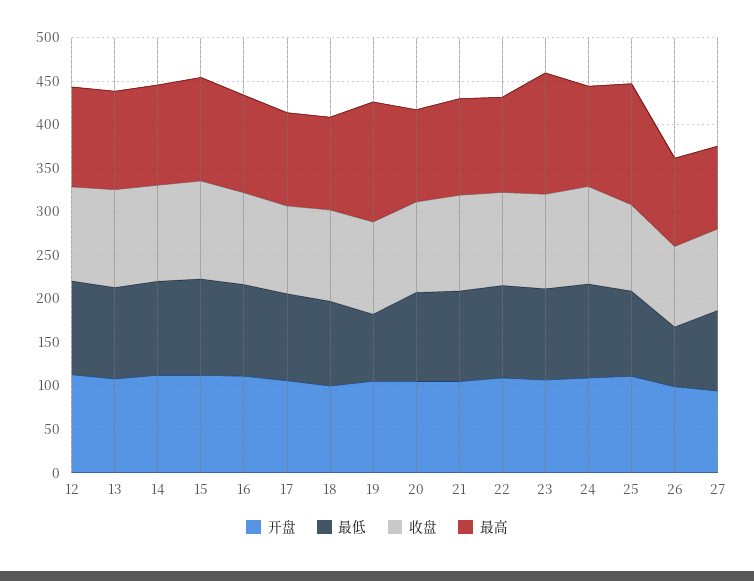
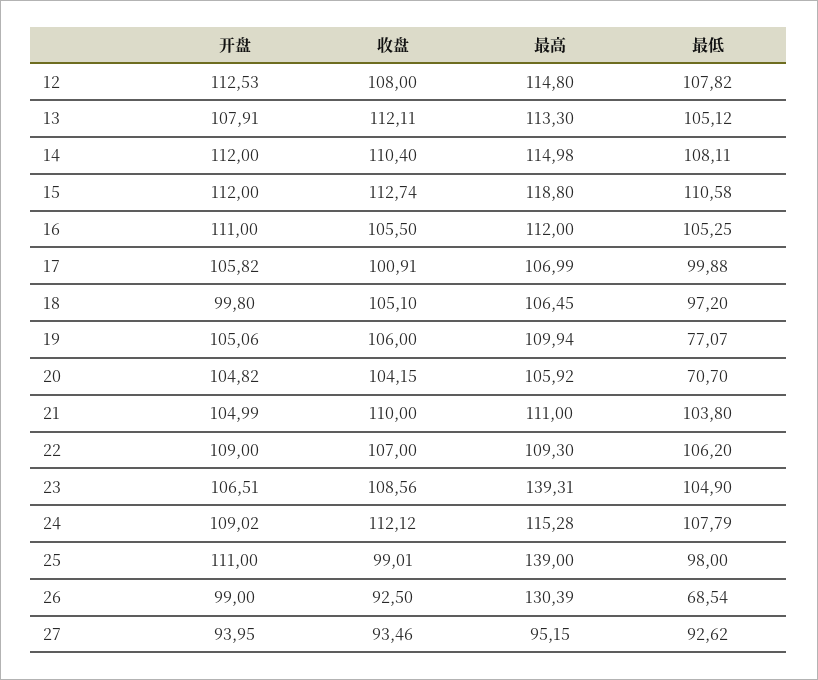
  {
    "开盘": {
      "12": 112.53,
      "13": 107.91,
      "14": 112,
      "15": 112,
      "16": 111,
      "17": 105.82,
      "18": 99.8,
      "19": 105.06,
      "20": 104.82,
      "21": 104.99,
      "22": 109,
      "23": 106.51,
      "24": 109.02,
      "25": 111,
      "26": 99,
      "27": 93.95
    },
    "最低": {
      "12": 107.82,
      "13": 105.12,
      "14": 108.11,
      "15": 110.58,
      "16": 105.25,
      "17": 99.88,
      "18": 97.2,
      "19": 77.07,
-     "20": 100,
+     "20": 70.7,
      "21": 103.8,
      "22": 106.2,
      "23": 104.9,
      "24": 107.79,
      "25": 98,
      "26": 68.54,
      "27": 92.62
    },
    "收盘": {
      "12": 108,
      "13": 112.11,
      "14": 110.4,
      "15": 112.74,
      "16": 105.5,
      "17": 100.91,
      "18": 105.1,
      "19": 106,
      "20": 104.15,
      "21": 110,
      "22": 107,
      "23": 108.56,
      "24": 112.12,
      "25": 99.01,
      "26": 92.5,
      "27": 93.46
    },
    "最高": {
      "12": 114.8,
      "13": 113.3,
      "14": 114.98,
      "15": 118.8,
      "16": 112,
      "17": 106.99,
      "18": 106.45,
-     "19": 140,
+     "19": 109.94,
      "20": 105.92,
      "21": 111,
      "22": 109.3,
      "23": 139.31,
      "24": 115.28,
      "25": 139,
-     "26": 100,
+     "26": 130.39,
      "27": 95.15
    }
  }

